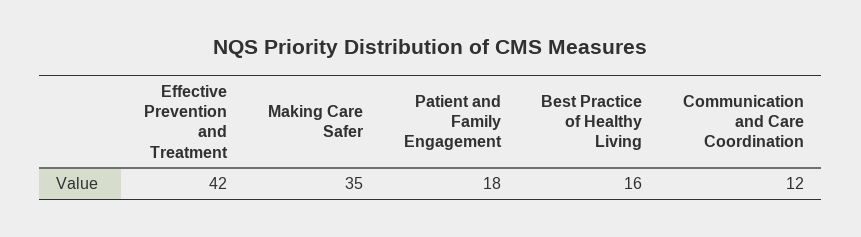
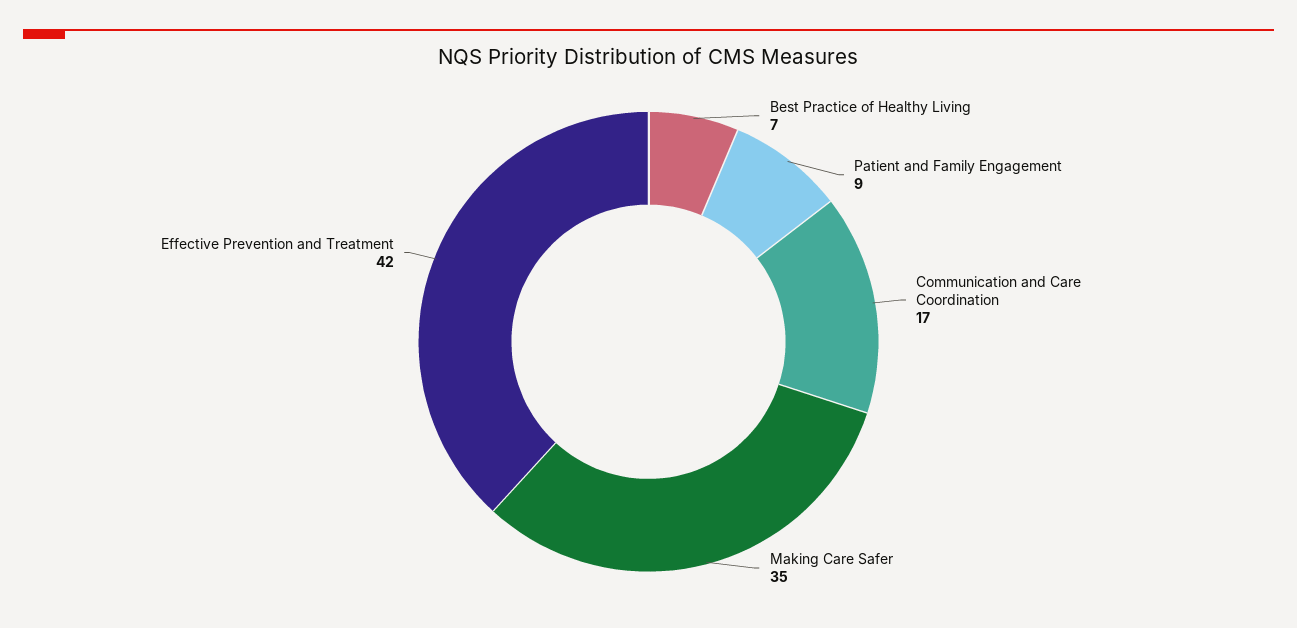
  {
    "Effective Prevention and Treatment": 42,
    "Making Care Safer": 35,
-   "Patient and Family Engagement": 18,
+   "Patient and Family Engagement": 9,
-   "Best Practice of Healthy Living": 16,
+   "Best Practice of Healthy Living": 7,
-   "Communication and Care Coordination": 12
+   "Communication and Care Coordination": 17
  }

